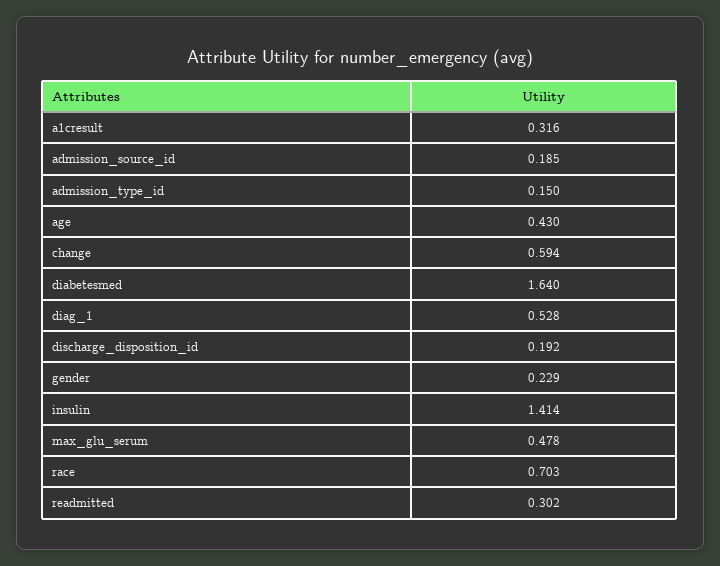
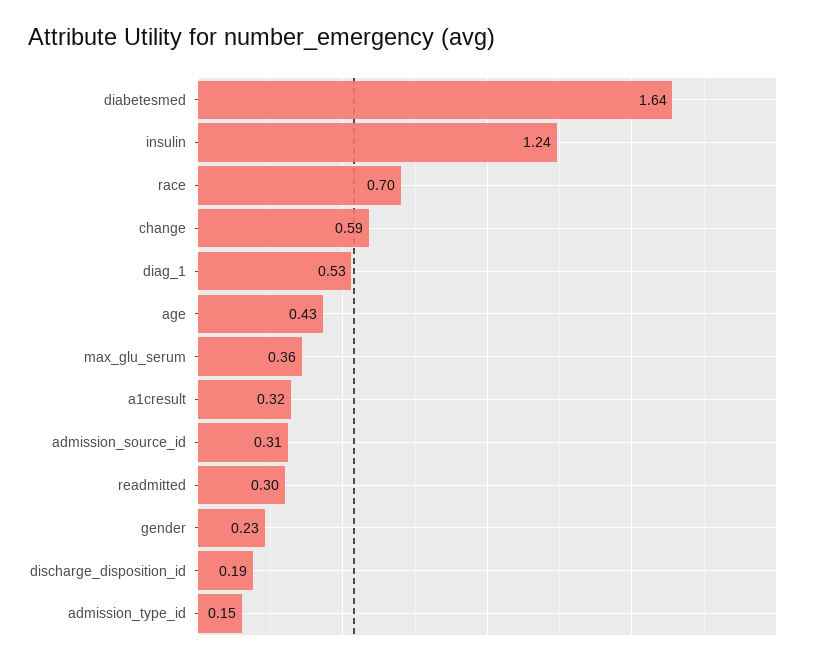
  {
    "a1cresult": 0.316,
-   "admission_source_id": 0.185,
+   "admission_source_id": 0.31,
    "admission_type_id": 0.15,
    "age": 0.43,
    "change": 0.594,
    "diabetesmed": 1.64,
    "diag_1": 0.528,
    "discharge_disposition_id": 0.192,
    "gender": 0.229,
-   "insulin": 1.414,
+   "insulin": 1.24,
-   "max_glu_serum": 0.478,
+   "max_glu_serum": 0.36,
    "race": 0.703,
    "readmitted": 0.302
  }

